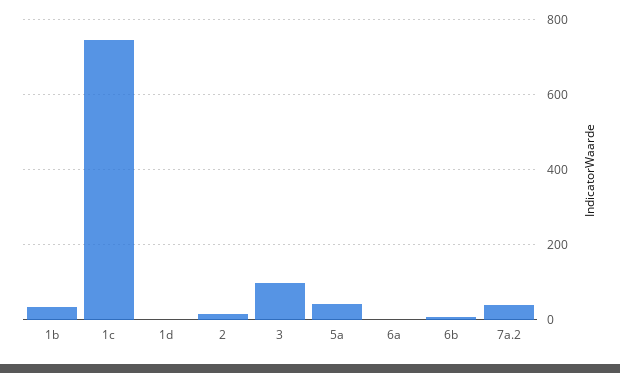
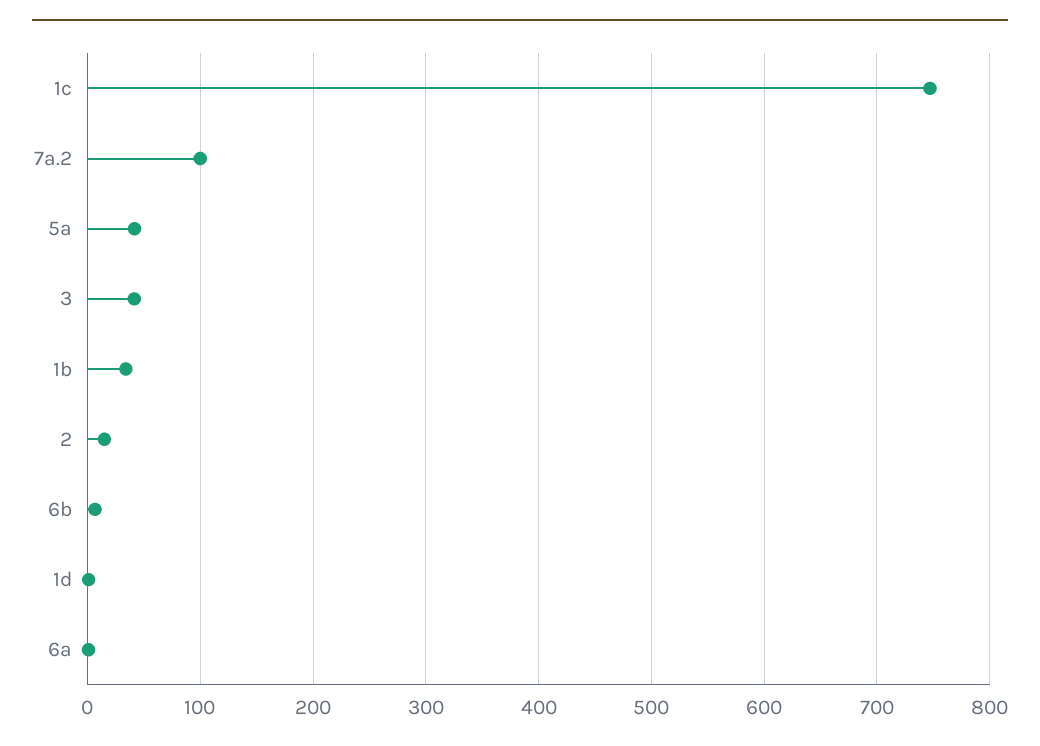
  {
    "1b": 30,
    "1c": 750,
    "1d": 0,
    "2": 20,
-   "3": 100,
+   "3": 40,
    "5a": 40,
    "6a": 0,
    "6b": 10,
-   "7a.2": 40
+   "7a.2": 100
  }

